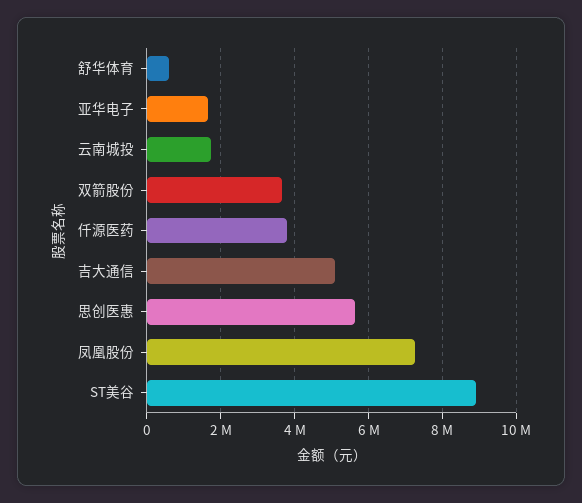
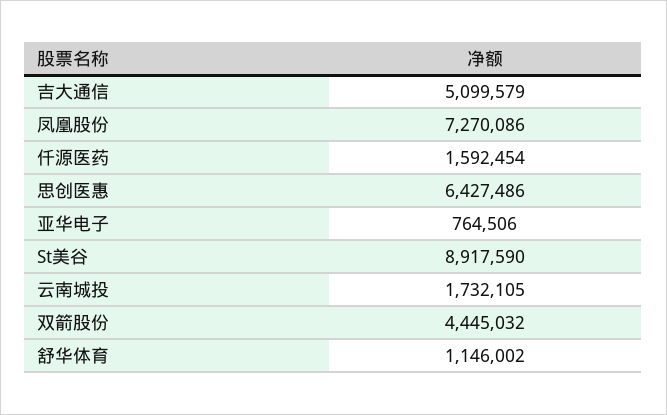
  {
-   "舒华体育": 600000,
+   "舒华体育": 1146002,
-   "亚华电子": 1600000,
+   "亚华电子": 764506,
    "云南城投": 1732105,
-   "双箭股份": 3600000,
+   "双箭股份": 4445032,
-   "仟源医药": 3800000,
+   "仟源医药": 1592454,
    "吉大通信": 5099579,
-   "思创医惠": 5600000,
+   "思创医惠": 6427486,
    "凤凰股份": 7270086,
    "ST美谷": 8917590
  }

